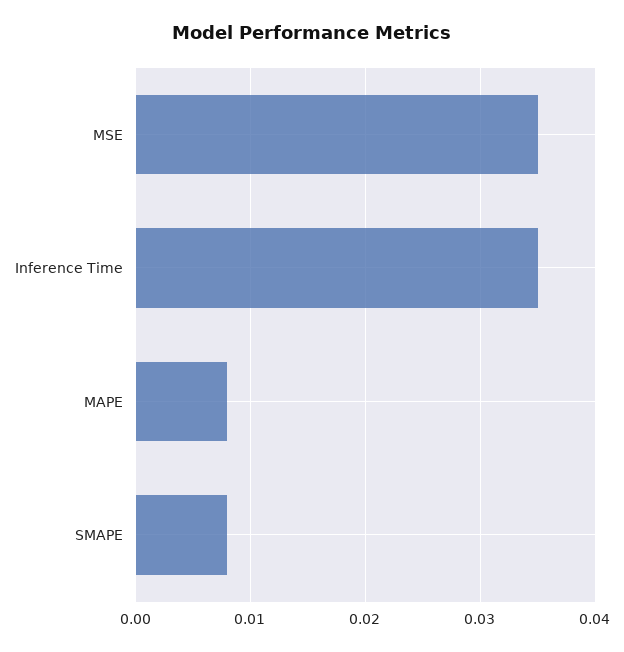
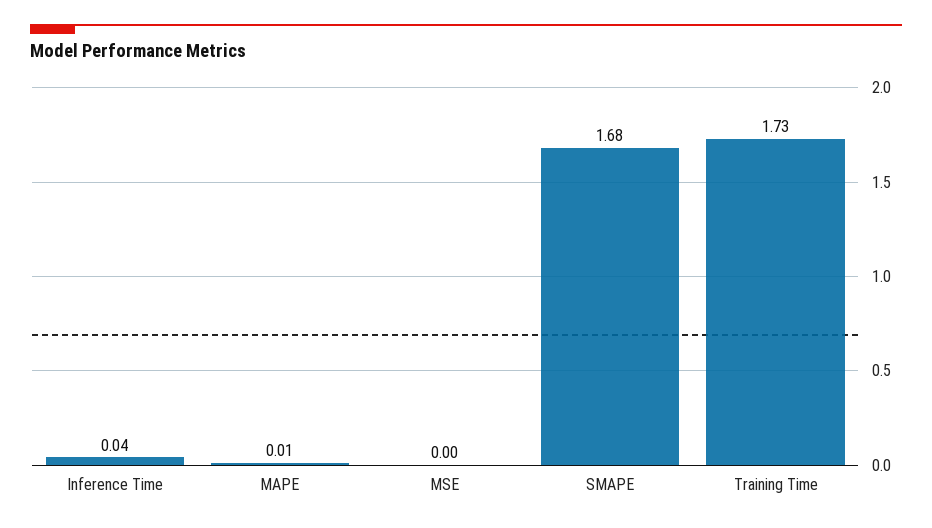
  {
-   "MSE": 0.035,
+   "MSE": 0,
    "Inference Time": 0.04,
    "MAPE": 0.01,
-   "SMAPE": 0.008
+   "SMAPE": 1.68,
+   "Training Time": 1.73
  }

